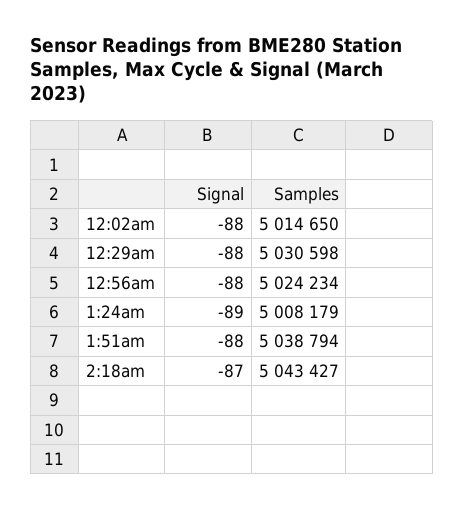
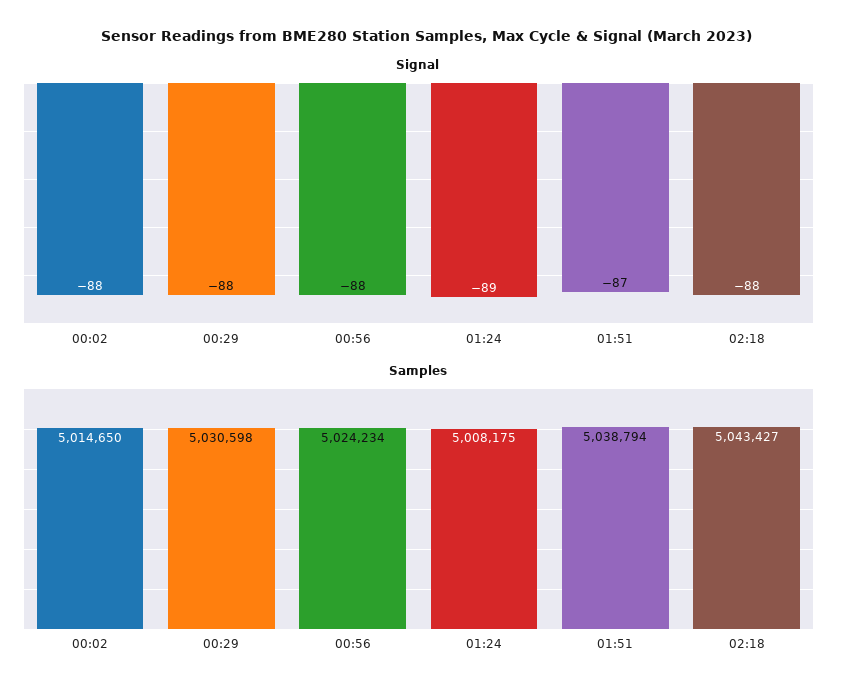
  {
    "Signal": {
      "12:02am": -88,
      "12:29am": -88,
      "12:56am": -88,
      "1:24am": -89,
-     "1:51am": -88,
+     "1:51am": -87,
-     "2:18am": -87
+     "2:18am": -88
    },
    "Samples": {
      "12:02am": 5014650,
      "12:29am": 5030598,
      "12:56am": 5024234,
-     "1:24am": 5008179,
+     "1:24am": 5008175,
      "1:51am": 5038794,
      "2:18am": 5043427
    }
  }

